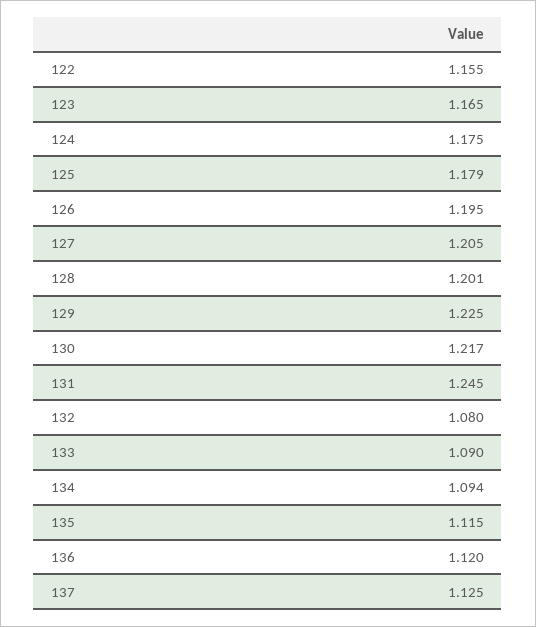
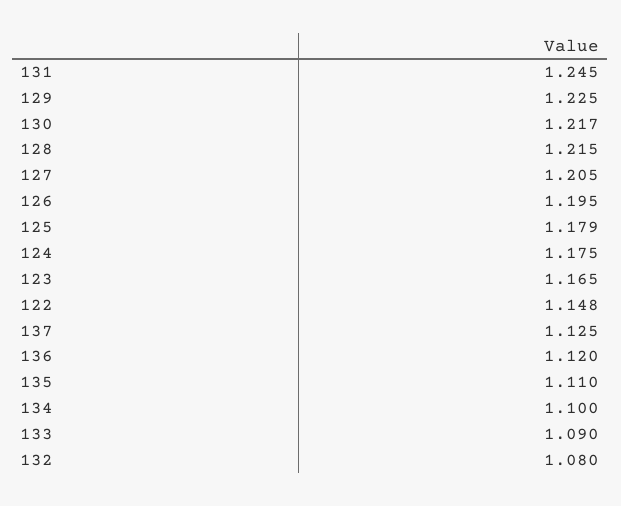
  {
-   "122": 1.155,
+   "122": 1.148,
    "123": 1.165,
    "124": 1.175,
    "125": 1.179,
    "126": 1.195,
    "127": 1.205,
-   "128": 1.201,
+   "128": 1.215,
    "129": 1.225,
    "130": 1.217,
    "131": 1.245,
    "132": 1.08,
    "133": 1.09,
-   "134": 1.094,
+   "134": 1.1,
-   "135": 1.115,
+   "135": 1.11,
    "136": 1.12,
    "137": 1.125
  }

